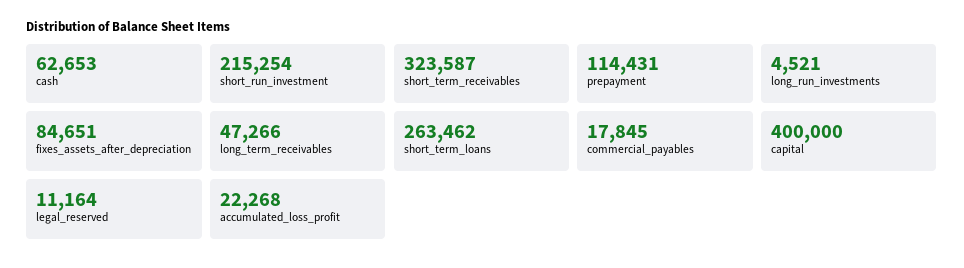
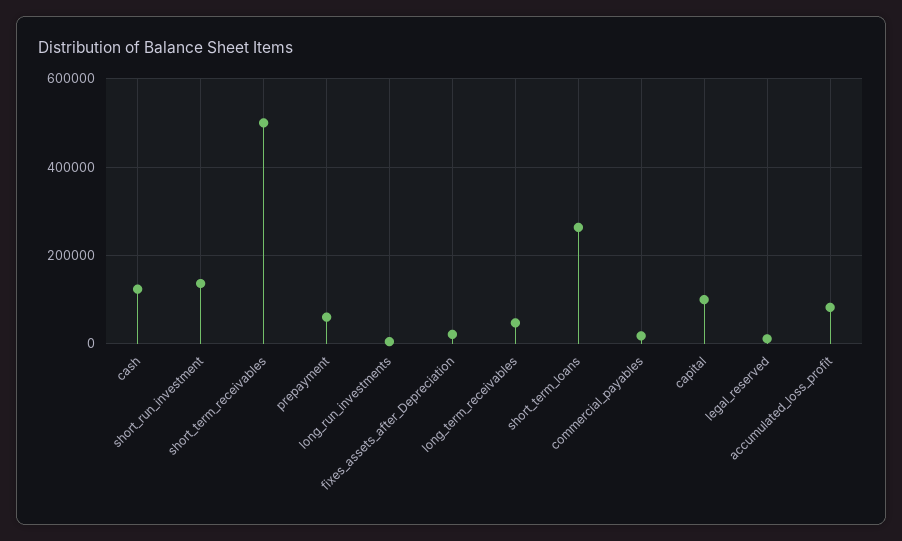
  {
-   "cash": 62653,
+   "cash": 120000,
-   "short_run_investment": 215254,
+   "short_run_investment": 140000,
-   "short_term_receivables": 323587,
+   "short_term_receivables": 500000,
-   "prepayment": 114431,
+   "prepayment": 60000,
    "long_run_investments": 4521,
-   "fixes_assets_after_depreciation": 84651,
+   "fixes_assets_after_depreciation": 20000,
    "long_term_receivables": 47266,
    "short_term_loans": 263462,
    "commercial_payables": 17845,
-   "capital": 400000,
+   "capital": 100000,
    "legal_reserved": 11164,
-   "accumulated_loss_profit": 22268
+   "accumulated_loss_profit": 80000
  }

